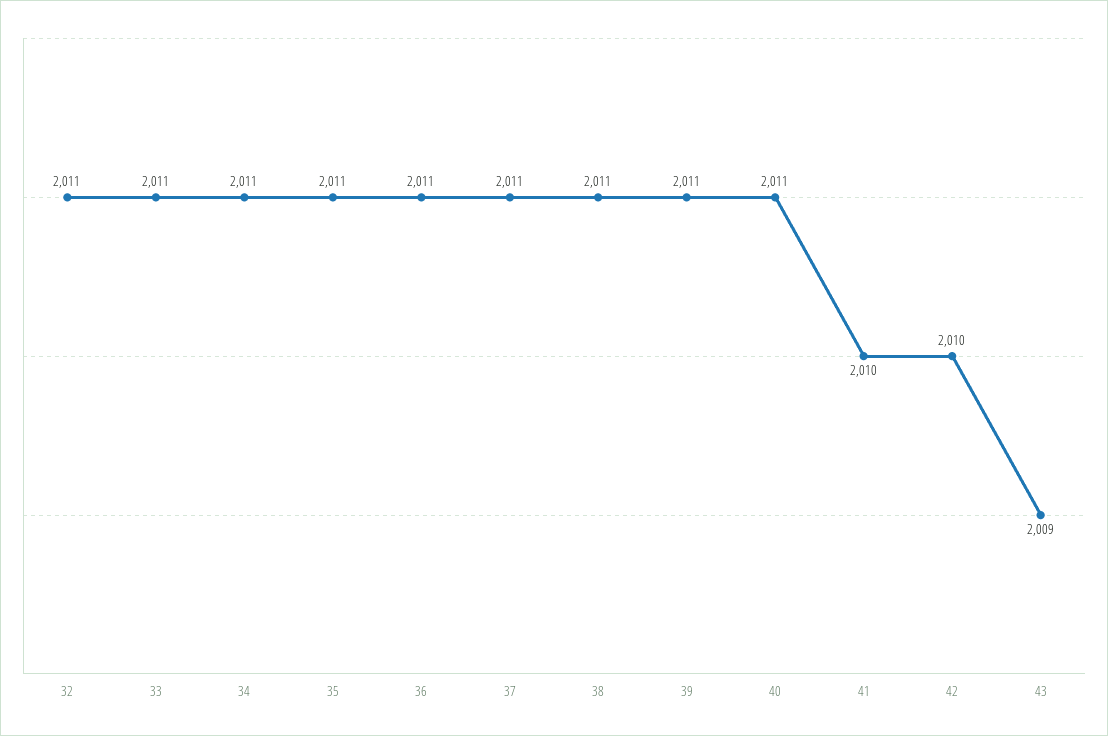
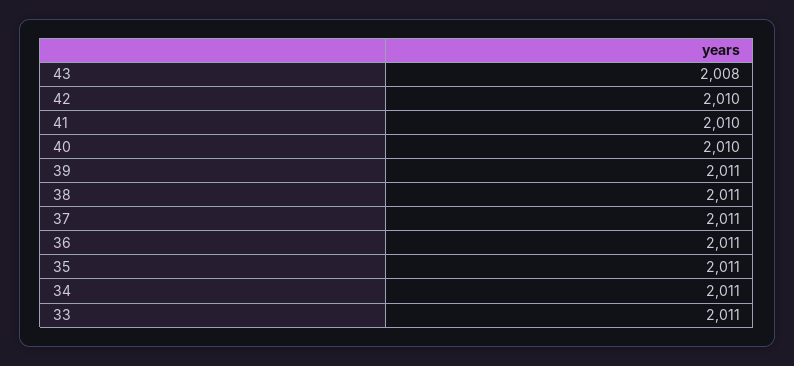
  {
-   "32": 2011,
    "33": 2011,
    "34": 2011,
    "35": 2011,
    "36": 2011,
    "37": 2011,
    "38": 2011,
    "39": 2011,
-   "40": 2011,
+   "40": 2010,
    "41": 2010,
    "42": 2010,
-   "43": 2009
+   "43": 2008
  }

